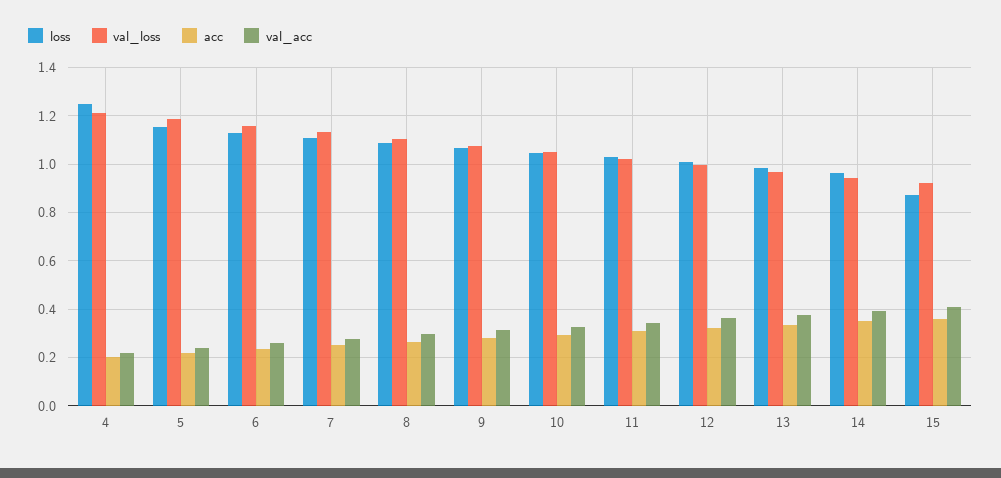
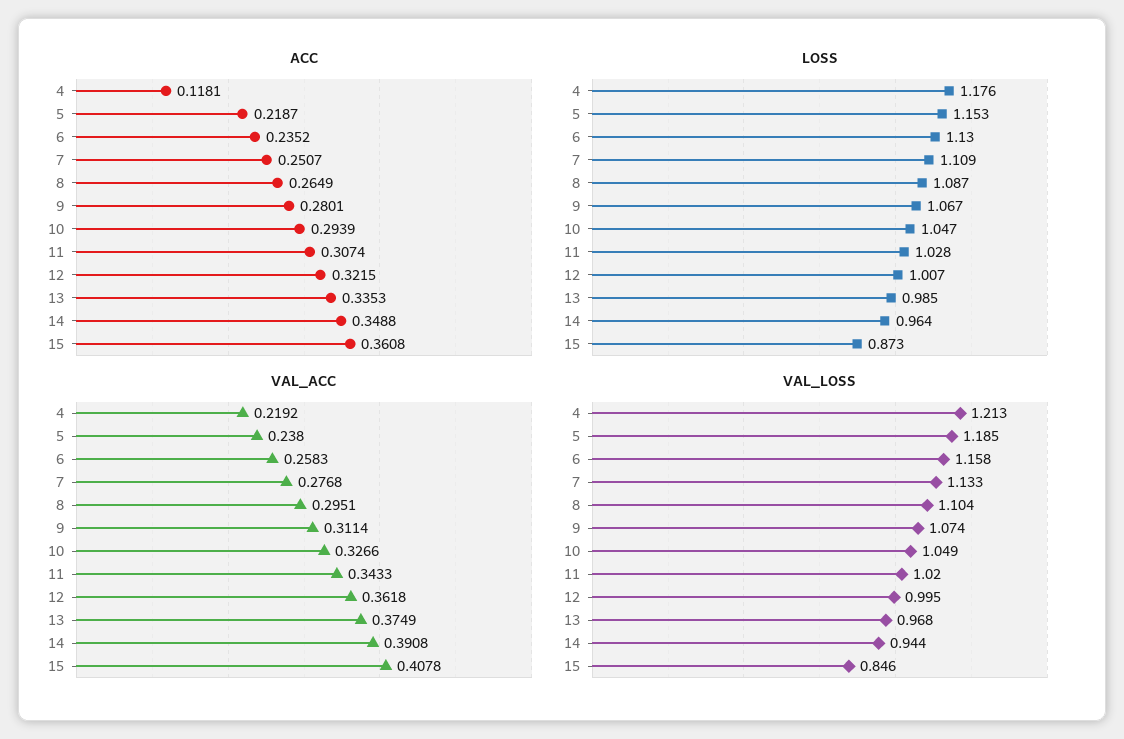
  {
    "loss": {
-     "4": 1.25,
+     "4": 1.176,
      "5": 1.153,
      "6": 1.13,
      "7": 1.109,
      "8": 1.087,
      "9": 1.067,
      "10": 1.047,
      "11": 1.028,
      "12": 1.007,
      "13": 0.985,
      "14": 0.964,
      "15": 0.873
    },
    "val_loss": {
      "4": 1.213,
      "5": 1.185,
      "6": 1.158,
      "7": 1.133,
      "8": 1.104,
      "9": 1.074,
      "10": 1.049,
      "11": 1.02,
      "12": 0.995,
      "13": 0.968,
      "14": 0.944,
-     "15": 0.925
+     "15": 0.846
    },
    "acc": {
-     "4": 0.2,
+     "4": 0.1181,
      "5": 0.2187,
      "6": 0.2352,
      "7": 0.2507,
      "8": 0.2649,
      "9": 0.2801,
      "10": 0.2939,
      "11": 0.3074,
      "12": 0.3215,
      "13": 0.3353,
      "14": 0.3488,
      "15": 0.3608
    },
    "val_acc": {
      "4": 0.2192,
      "5": 0.238,
      "6": 0.2583,
      "7": 0.2768,
      "8": 0.2951,
      "9": 0.3114,
      "10": 0.3266,
      "11": 0.3433,
      "12": 0.3618,
      "13": 0.3749,
      "14": 0.3908,
      "15": 0.4078
    }
  }

